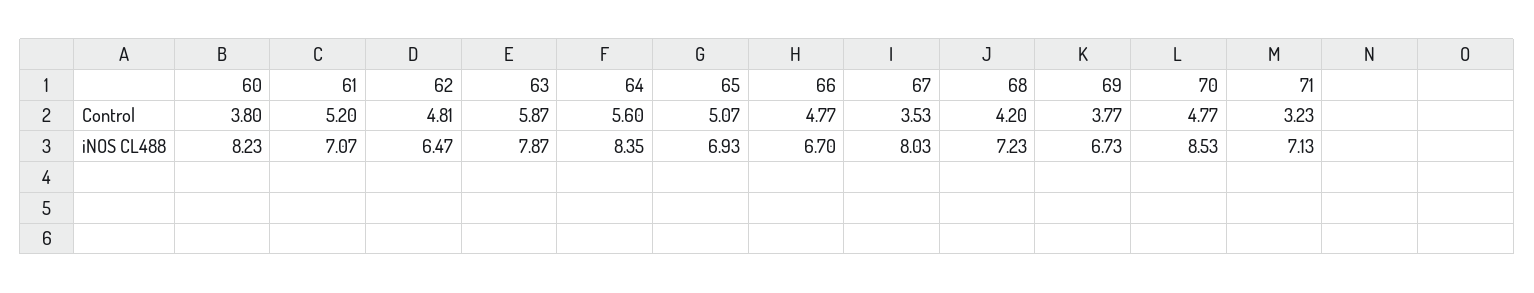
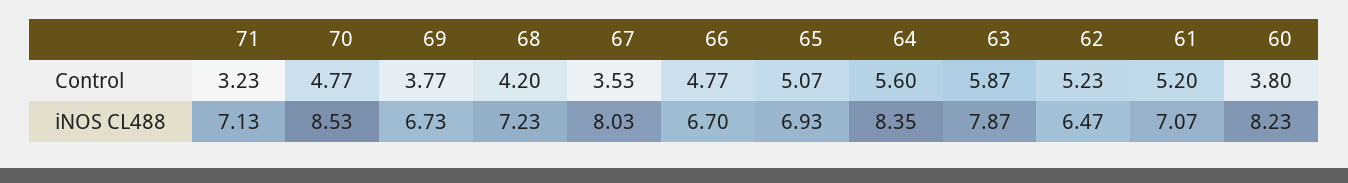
  {
    "60": {
      "Control": 3.8,
      "iNOS CL488": 8.23
    },
    "61": {
      "Control": 5.2,
      "iNOS CL488": 7.07
    },
    "62": {
-     "Control": 4.81,
+     "Control": 5.23,
      "iNOS CL488": 6.47
    },
    "63": {
      "Control": 5.87,
      "iNOS CL488": 7.87
    },
    "64": {
      "Control": 5.6,
      "iNOS CL488": 8.35
    },
    "65": {
      "Control": 5.07,
      "iNOS CL488": 6.93
    },
    "66": {
      "Control": 4.77,
      "iNOS CL488": 6.7
    },
    "67": {
      "Control": 3.53,
      "iNOS CL488": 8.03
    },
    "68": {
      "Control": 4.2,
      "iNOS CL488": 7.23
    },
    "69": {
      "Control": 3.77,
      "iNOS CL488": 6.73
    },
    "70": {
      "Control": 4.77,
      "iNOS CL488": 8.53
    },
    "71": {
      "Control": 3.23,
      "iNOS CL488": 7.13
    }
  }

